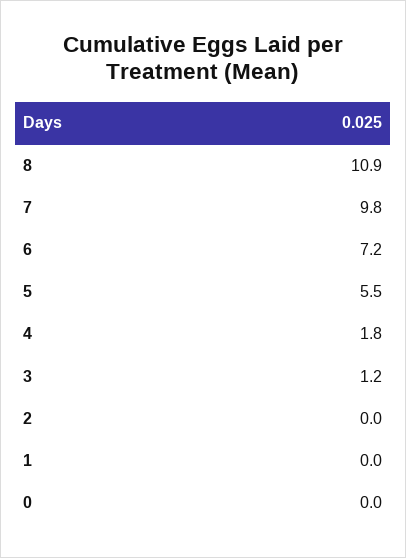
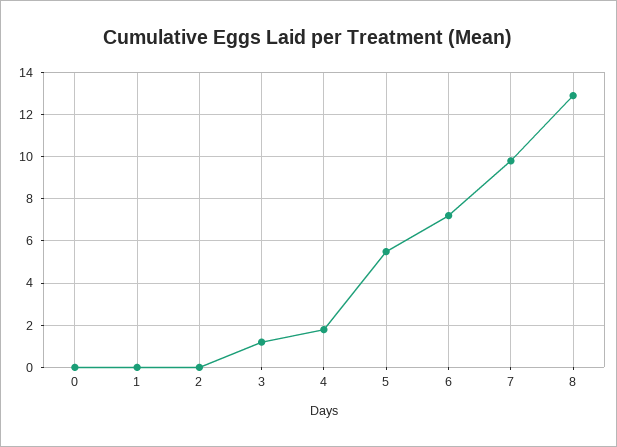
  {
-   "8": 10.9,
+   "8": 13,
    "7": 9.8,
    "6": 7.2,
    "5": 5.5,
    "4": 1.8,
    "3": 1.2,
    "2": 0,
    "1": 0,
    "0": 0
  }

